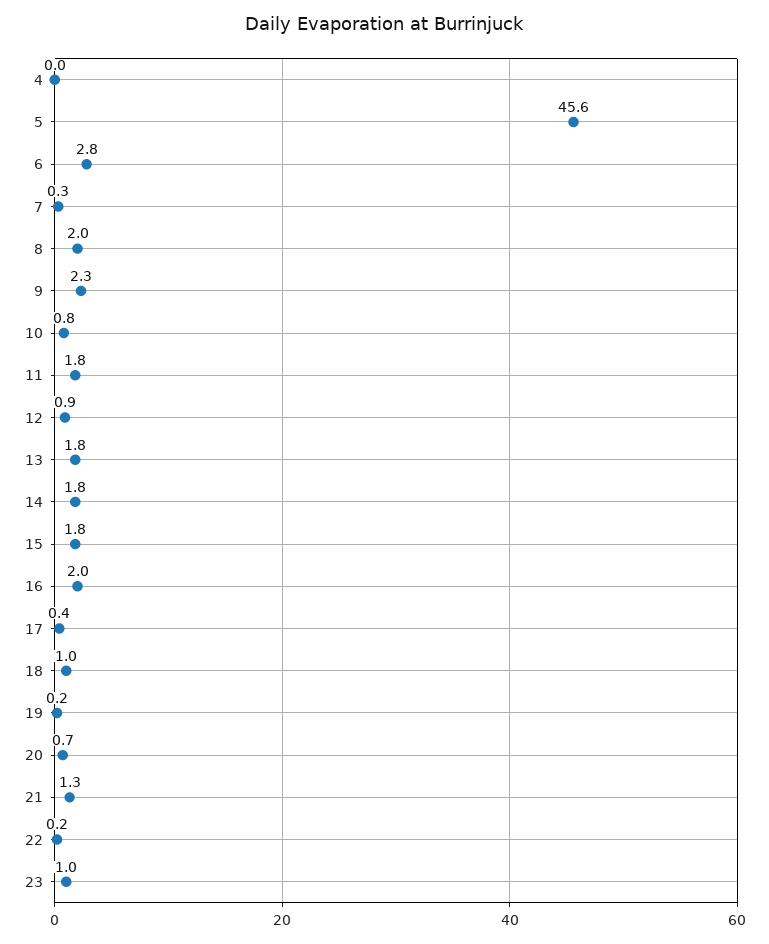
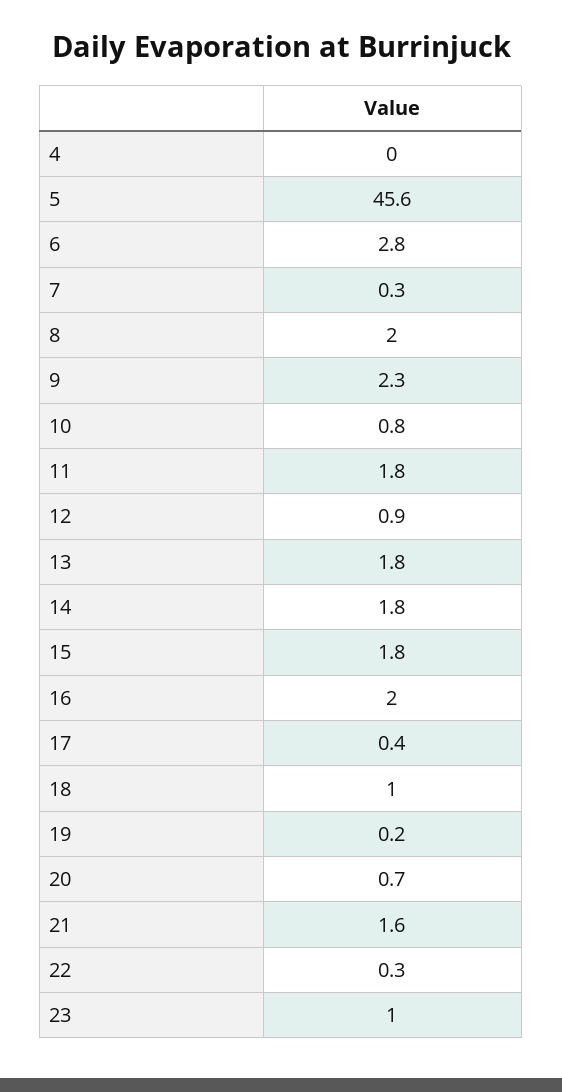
  {
    "4": 0,
    "5": 45.6,
    "6": 2.8,
    "7": 0.3,
    "8": 2,
    "9": 2.3,
    "10": 0.8,
    "11": 1.8,
    "12": 0.9,
    "13": 1.8,
    "14": 1.8,
    "15": 1.8,
    "16": 2,
    "17": 0.4,
    "18": 1,
    "19": 0.2,
    "20": 0.7,
-   "21": 1.3,
+   "21": 1.6,
-   "22": 0.2,
+   "22": 0.3,
    "23": 1
  }

